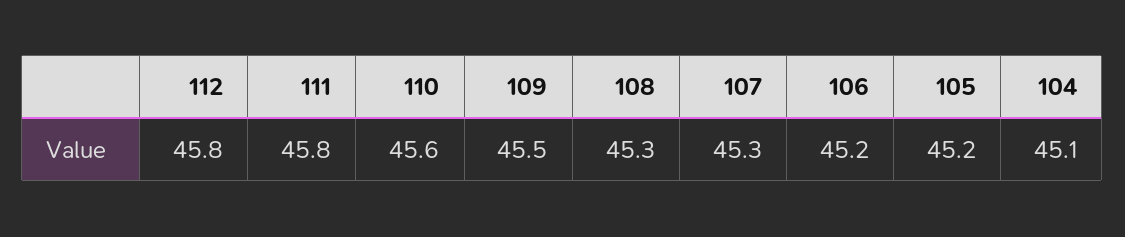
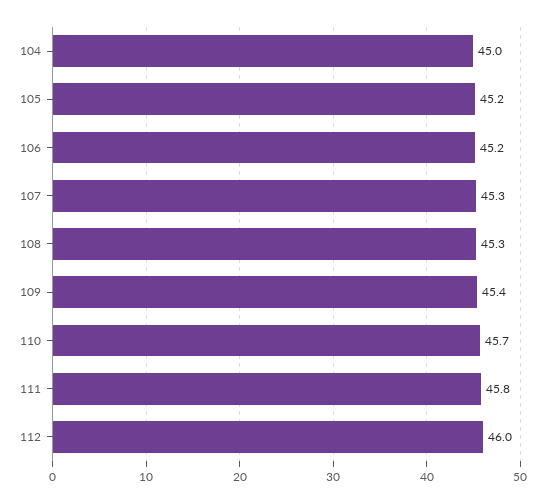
  {
-   "112": 45.8,
+   "112": 46,
    "111": 45.8,
-   "110": 45.6,
+   "110": 45.7,
-   "109": 45.5,
+   "109": 45.4,
    "108": 45.3,
    "107": 45.3,
    "106": 45.2,
    "105": 45.2,
-   "104": 45.1
+   "104": 45
  }

